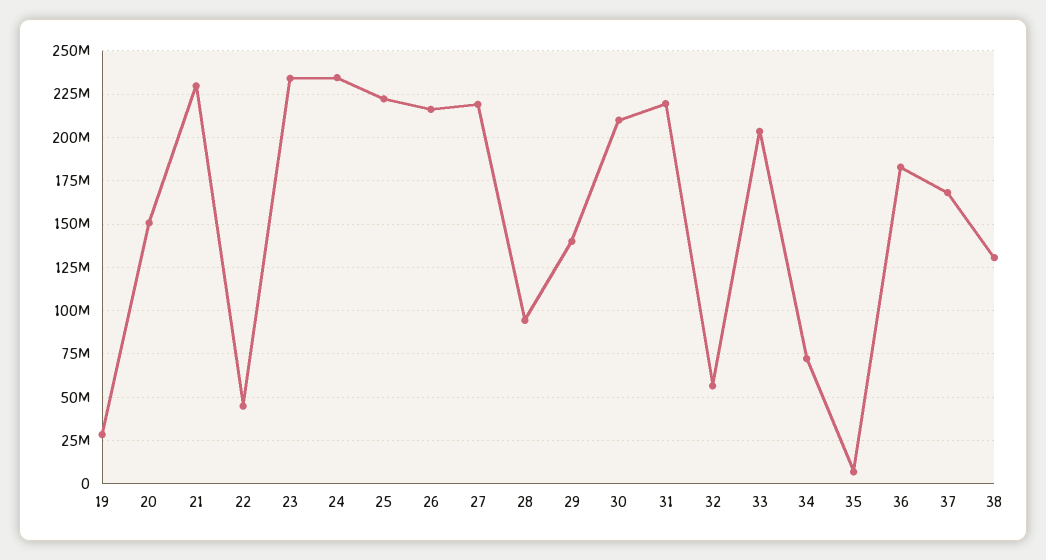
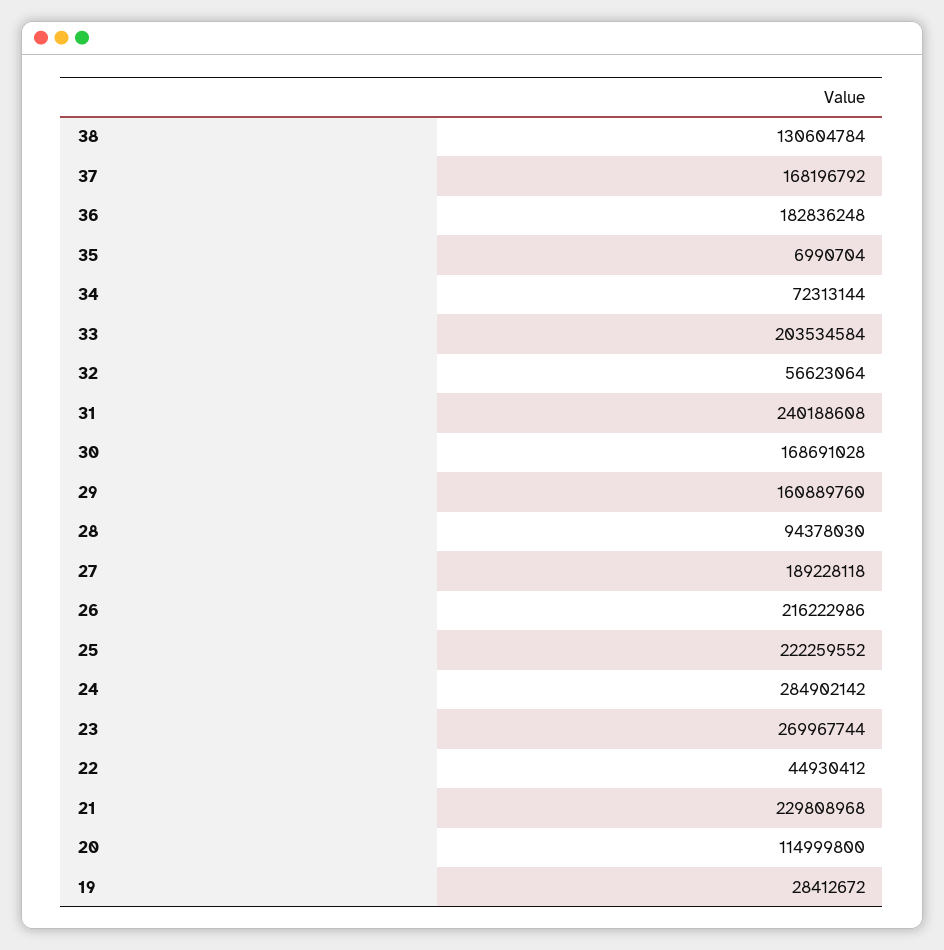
  {
    "19": 28412672,
-   "20": 150000000,
+   "20": 114999800,
    "21": 229808968,
    "22": 44930412,
-   "23": 235000000,
+   "23": 269967744,
-   "24": 235000000,
+   "24": 284902142,
    "25": 222259552,
    "26": 216222986,
-   "27": 220000000,
+   "27": 189228118,
    "28": 94378030,
-   "29": 140000000,
+   "29": 160889760,
-   "30": 210000000,
+   "30": 168691028,
-   "31": 220000000,
+   "31": 240188608,
    "32": 56623064,
    "33": 203534584,
    "34": 72313144,
    "35": 6990704,
    "36": 182836248,
    "37": 168196792,
    "38": 130604784
  }

